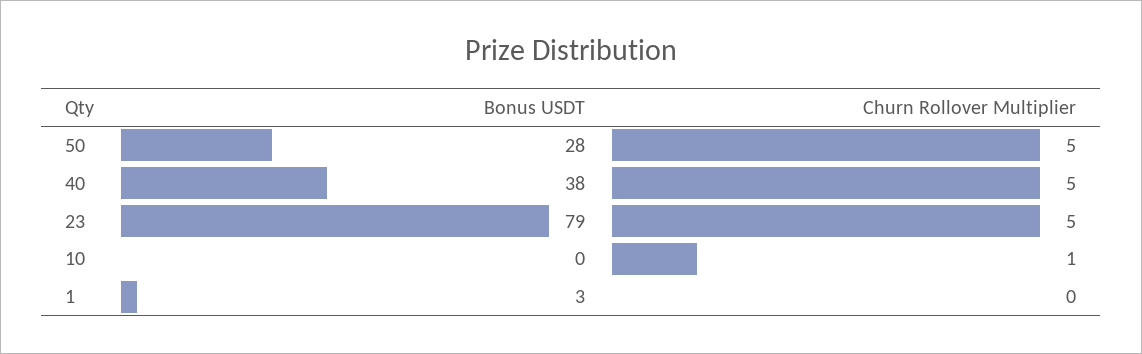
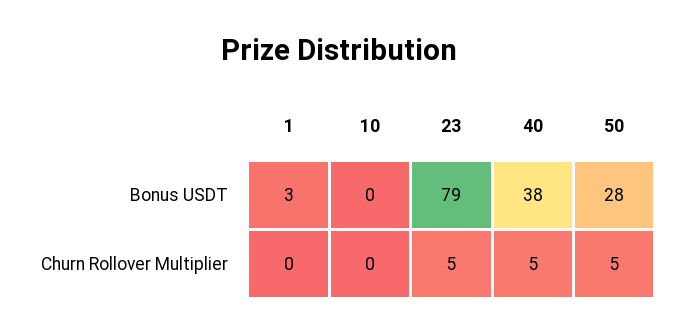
  {
    "Bonus USDT": {
      "50": 28,
      "40": 38,
      "23": 79,
      "10": 0,
      "1": 3
    },
    "Churn Rollover Multiplier": {
      "50": 5,
      "40": 5,
      "23": 5,
-     "10": 1,
+     "10": 0,
      "1": 0
    }
  }

